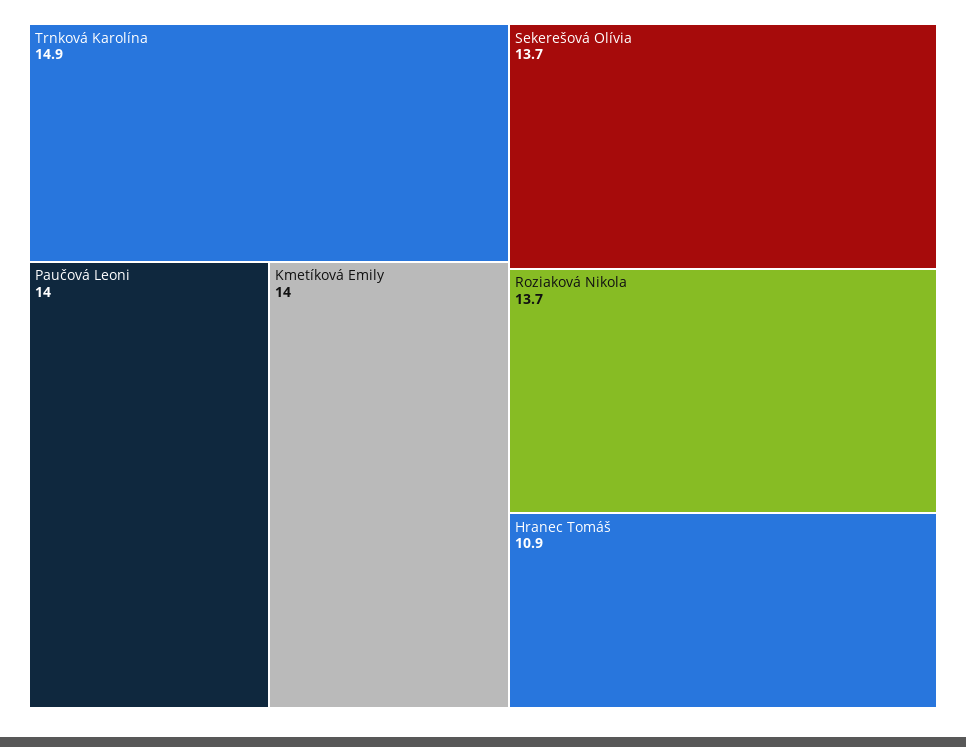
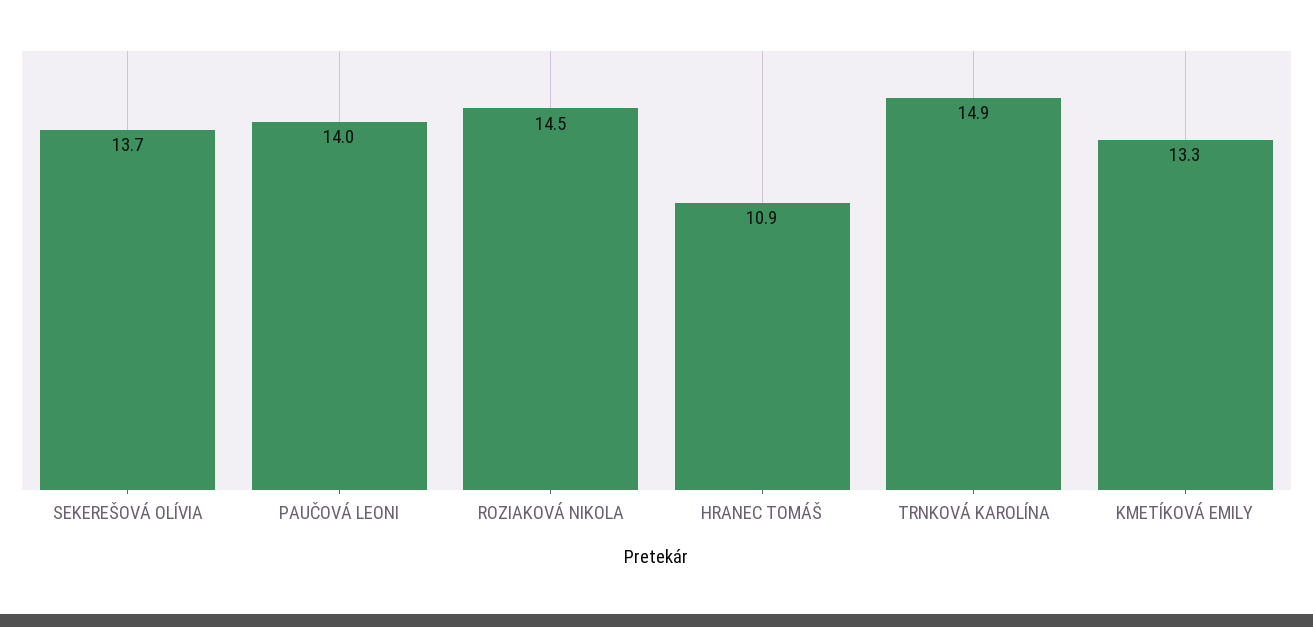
  {
    "Trnková Karolína": 14.9,
    "Paučová Leoni": 14,
-   "Kmetíková Emily": 14,
+   "Kmetíková Emily": 13.3,
    "Sekerešová Olívia": 13.7,
-   "Roziaková Nikola": 13.7,
+   "Roziaková Nikola": 14.5,
    "Hranec Tomáš": 10.9
  }

